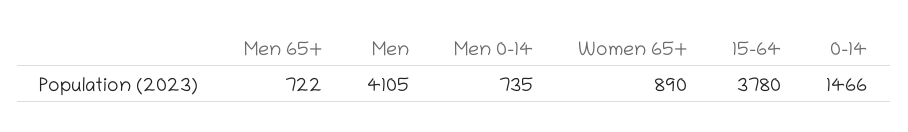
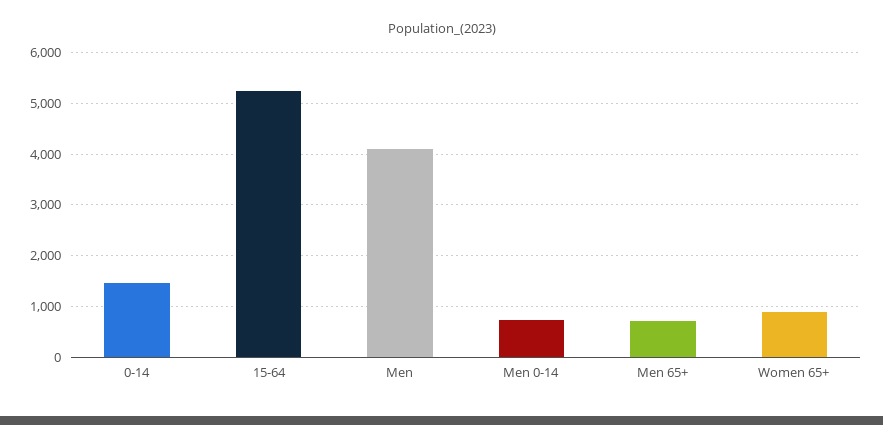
  {
    "Men 65+": 722,
    "Men": 4105,
    "Men 0-14": 735,
    "Women 65+": 890,
-   "15-64": 3780,
+   "15-64": 5200,
    "0-14": 1466
  }

